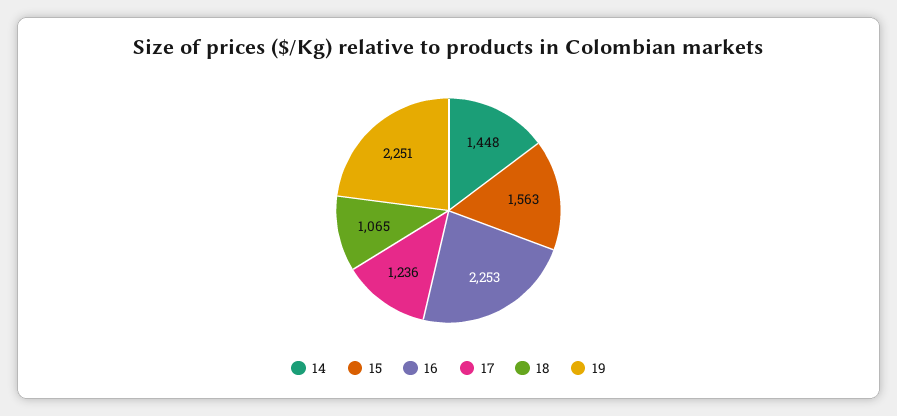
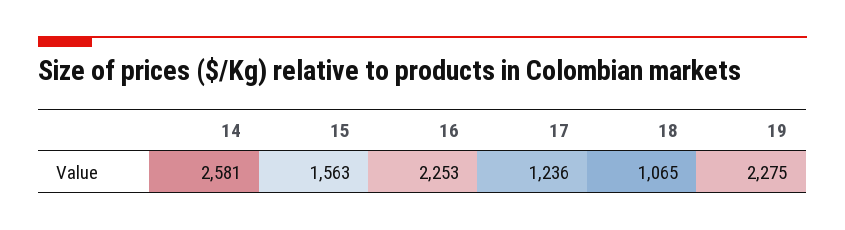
  {
-   "14": 1448,
+   "14": 2581,
    "15": 1563,
    "16": 2253,
    "17": 1236,
    "18": 1065,
-   "19": 2251
+   "19": 2275
  }

